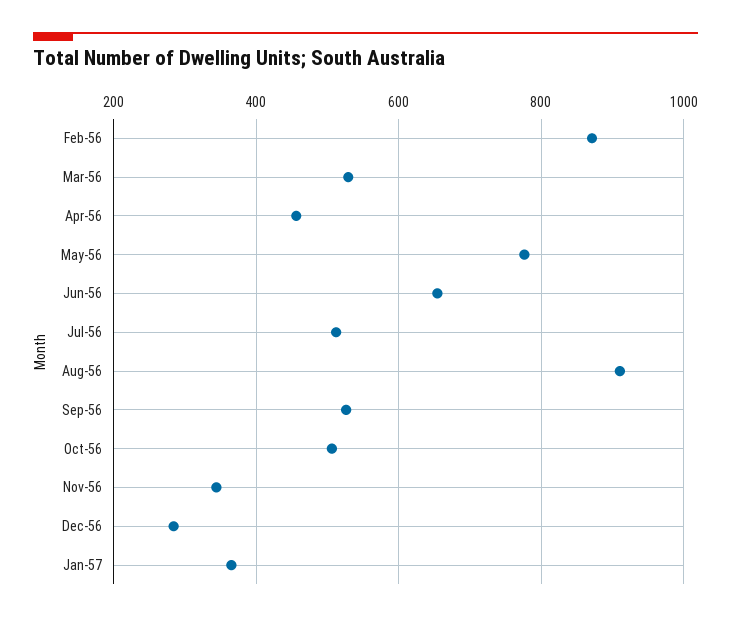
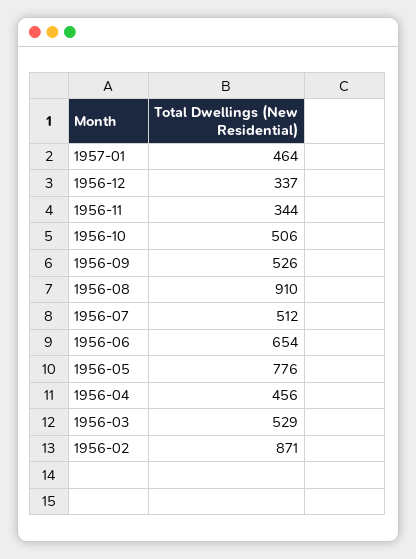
  {
    "Feb-56": 871,
    "Mar-56": 529,
    "Apr-56": 456,
    "May-56": 776,
    "Jun-56": 654,
    "Jul-56": 512,
    "Aug-56": 910,
    "Sep-56": 526,
    "Oct-56": 506,
    "Nov-56": 344,
-   "Dec-56": 280,
+   "Dec-56": 337,
-   "Jan-57": 360
+   "Jan-57": 464
  }

